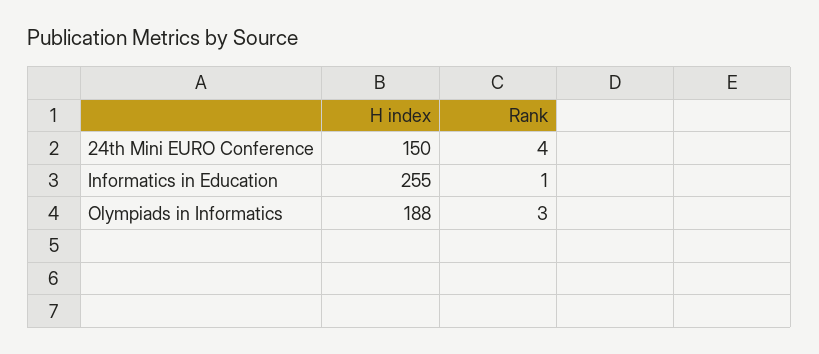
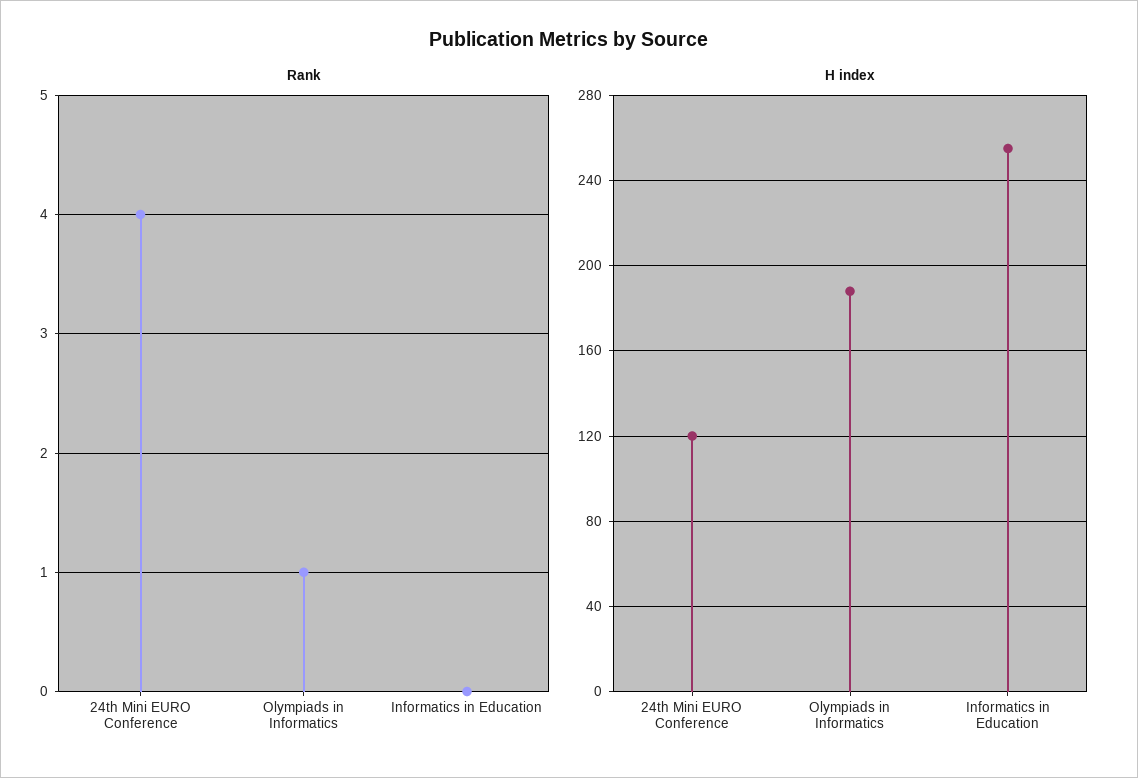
  {
    "H index": {
-     "24th Mini EURO Conference": 150,
+     "24th Mini EURO Conference": 120,
      "Informatics in Education": 255,
      "Olympiads in Informatics": 188
    },
    "Rank": {
      "24th Mini EURO Conference": 4,
-     "Informatics in Education": 1,
+     "Informatics in Education": 0,
-     "Olympiads in Informatics": 3
+     "Olympiads in Informatics": 1
    }
  }

